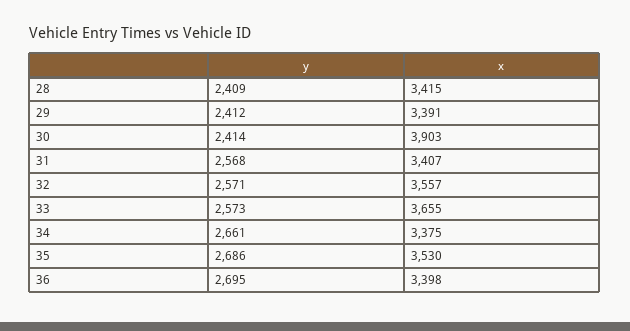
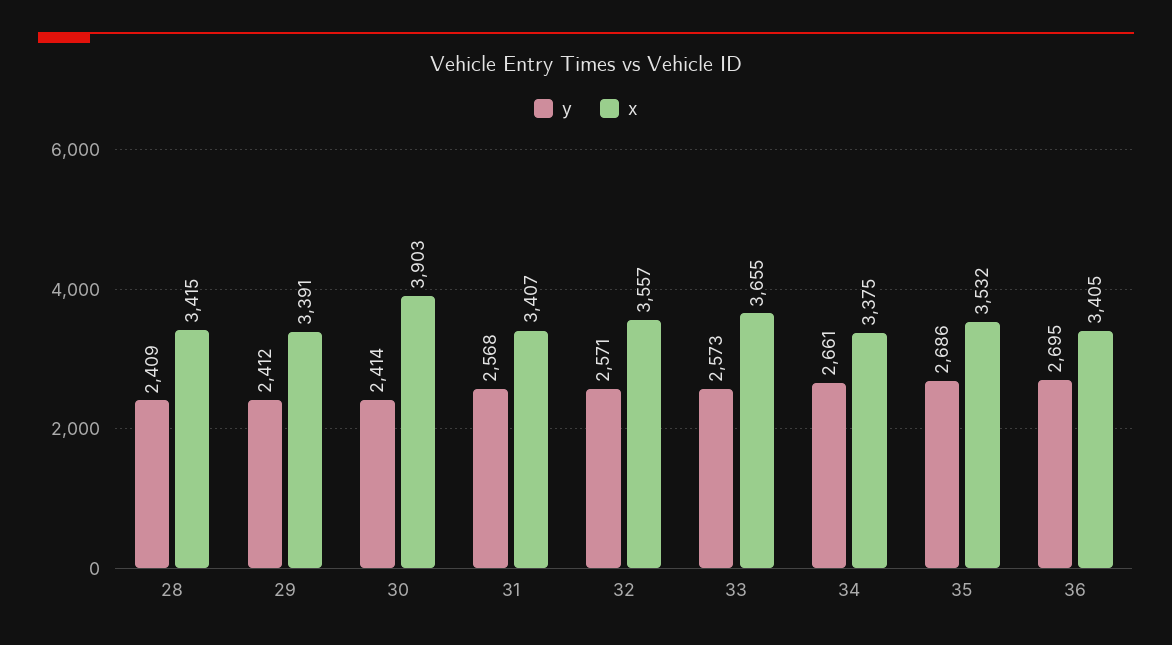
  {
    "y": {
      "28": 2409,
      "29": 2412,
      "30": 2414,
      "31": 2568,
      "32": 2571,
      "33": 2573,
      "34": 2661,
      "35": 2686,
      "36": 2695
    },
    "x": {
      "28": 3415,
      "29": 3391,
      "30": 3903,
      "31": 3407,
      "32": 3557,
      "33": 3655,
      "34": 3375,
-     "35": 3530,
+     "35": 3532,
-     "36": 3398
+     "36": 3405
    }
  }

